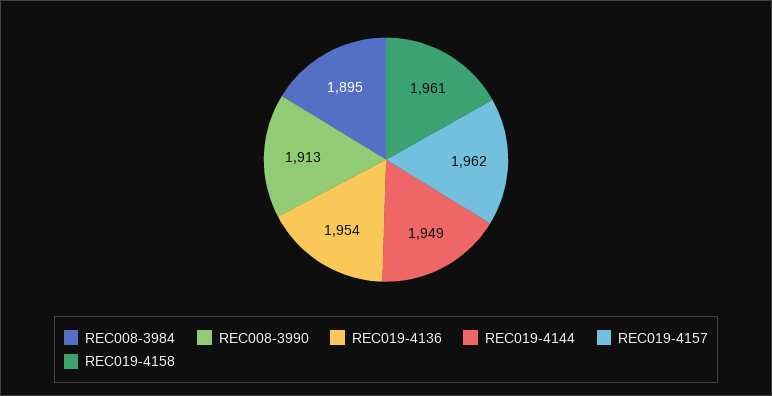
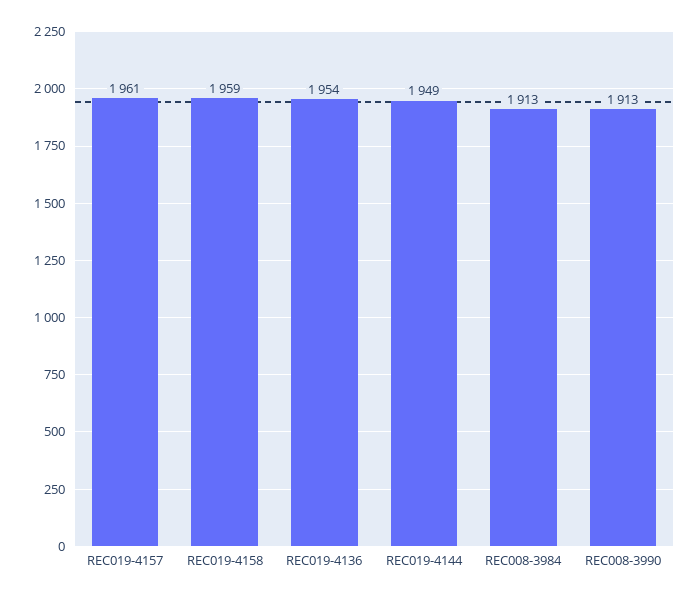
  {
-   "REC008-3984": 1895,
+   "REC008-3984": 1913,
    "REC008-3990": 1913,
    "REC019-4136": 1954,
    "REC019-4144": 1949,
-   "REC019-4157": 1962,
+   "REC019-4157": 1961,
-   "REC019-4158": 1961
+   "REC019-4158": 1959
  }

